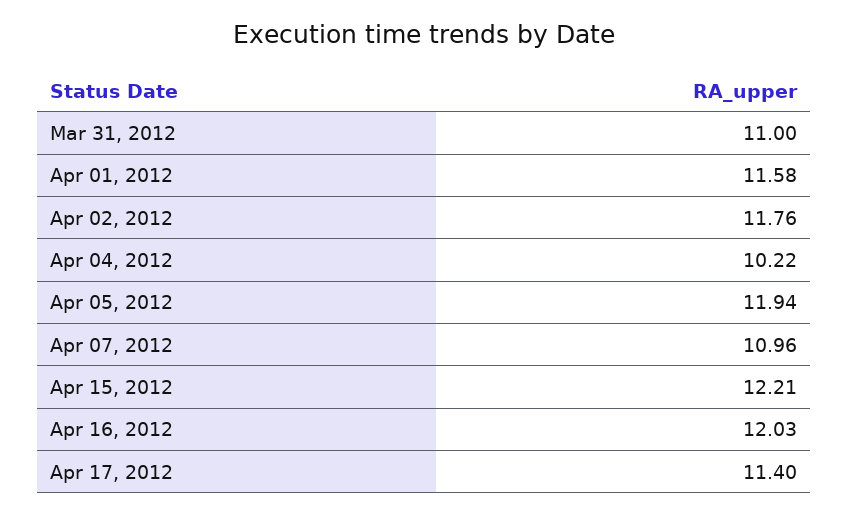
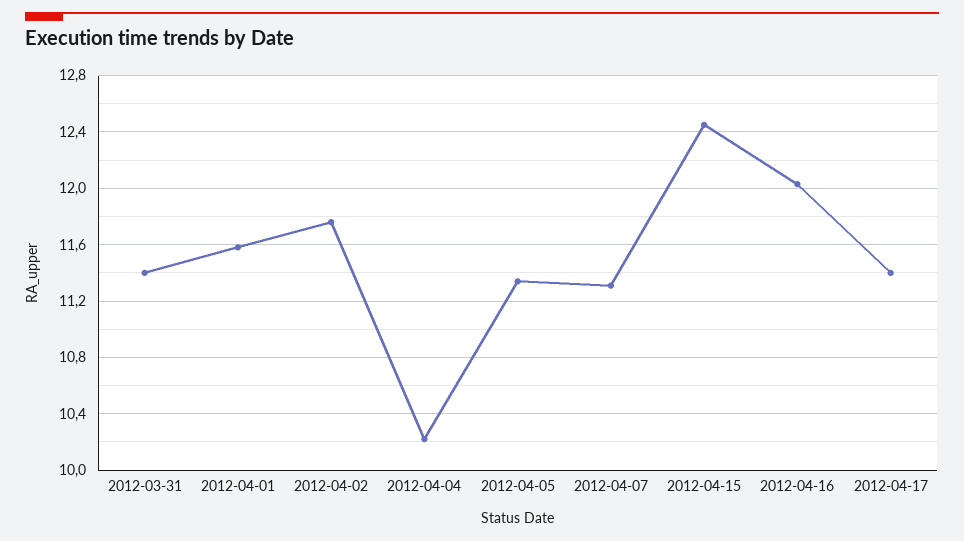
  {
-   "Mar 31, 2012": 11,
+   "Mar 31, 2012": 11.4,
    "Apr 01, 2012": 11.58,
    "Apr 02, 2012": 11.76,
    "Apr 04, 2012": 10.22,
-   "Apr 05, 2012": 11.94,
+   "Apr 05, 2012": 11.35,
-   "Apr 07, 2012": 10.96,
+   "Apr 07, 2012": 11.3,
-   "Apr 15, 2012": 12.21,
+   "Apr 15, 2012": 12.45,
    "Apr 16, 2012": 12.03,
    "Apr 17, 2012": 11.4
  }

